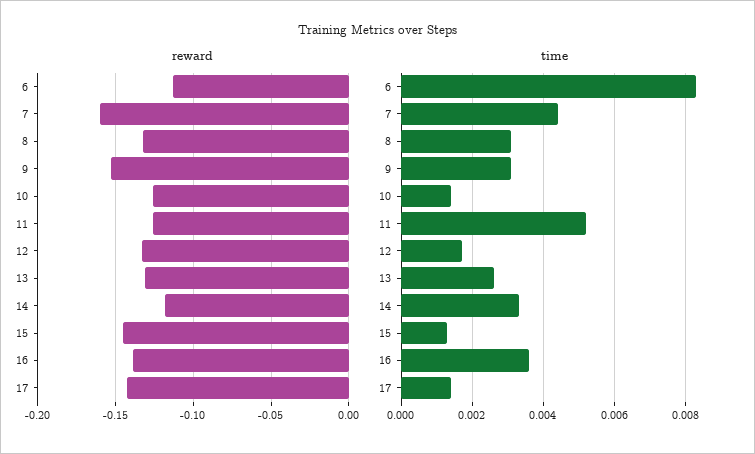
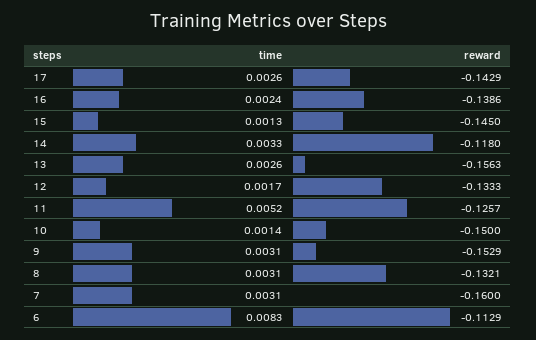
  {
    "reward": {
      "6": -0.1129,
      "7": -0.16,
      "8": -0.1321,
      "9": -0.1529,
-     "10": -0.125,
+     "10": -0.15,
      "11": -0.1257,
      "12": -0.1333,
-     "13": -0.13,
+     "13": -0.1563,
      "14": -0.118,
      "15": -0.145,
      "16": -0.1386,
      "17": -0.1429
    },
    "time": {
      "6": 0.0083,
-     "7": 0.0045,
+     "7": 0.0031,
      "8": 0.0031,
      "9": 0.0031,
      "10": 0.0014,
      "11": 0.0052,
      "12": 0.0017,
      "13": 0.0026,
      "14": 0.0033,
      "15": 0.0013,
-     "16": 0.0035,
+     "16": 0.0024,
-     "17": 0.0015
+     "17": 0.0026
    }
  }

